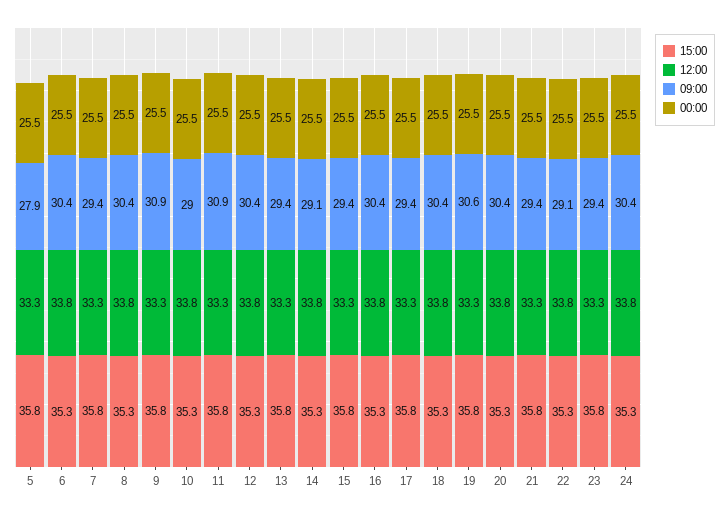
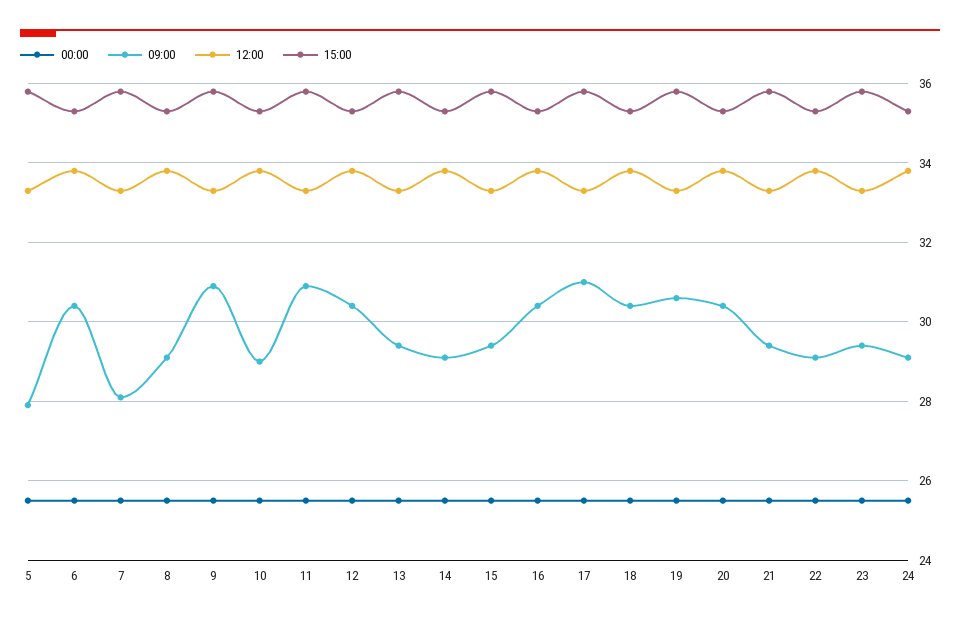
  {
    "15:00": {
      "5": 35.8,
      "6": 35.3,
      "7": 35.8,
      "8": 35.3,
      "9": 35.8,
      "10": 35.3,
      "11": 35.8,
      "12": 35.3,
      "13": 35.8,
      "14": 35.3,
      "15": 35.8,
      "16": 35.3,
      "17": 35.8,
      "18": 35.3,
      "19": 35.8,
      "20": 35.3,
      "21": 35.8,
      "22": 35.3,
      "23": 35.8,
      "24": 35.3
    },
    "12:00": {
      "5": 33.3,
      "6": 33.8,
      "7": 33.3,
      "8": 33.8,
      "9": 33.3,
      "10": 33.8,
      "11": 33.3,
      "12": 33.8,
      "13": 33.3,
      "14": 33.8,
      "15": 33.3,
      "16": 33.8,
      "17": 33.3,
      "18": 33.8,
      "19": 33.3,
      "20": 33.8,
      "21": 33.3,
      "22": 33.8,
      "23": 33.3,
      "24": 33.8
    },
    "09:00": {
      "5": 27.9,
      "6": 30.4,
-     "7": 29.4,
+     "7": 28,
-     "8": 30.4,
+     "8": 29,
      "9": 30.9,
      "10": 29,
      "11": 30.9,
      "12": 30.4,
      "13": 29.4,
      "14": 29.1,
      "15": 29.4,
      "16": 30.4,
-     "17": 29.4,
+     "17": 31,
      "18": 30.4,
      "19": 30.6,
      "20": 30.4,
      "21": 29.4,
      "22": 29.1,
      "23": 29.4,
-     "24": 30.4
+     "24": 29
    },
    "00:00": {
      "5": 25.5,
      "6": 25.5,
      "7": 25.5,
      "8": 25.5,
      "9": 25.5,
      "10": 25.5,
      "11": 25.5,
      "12": 25.5,
      "13": 25.5,
      "14": 25.5,
      "15": 25.5,
      "16": 25.5,
      "17": 25.5,
      "18": 25.5,
      "19": 25.5,
      "20": 25.5,
      "21": 25.5,
      "22": 25.5,
      "23": 25.5,
      "24": 25.5
    }
  }

